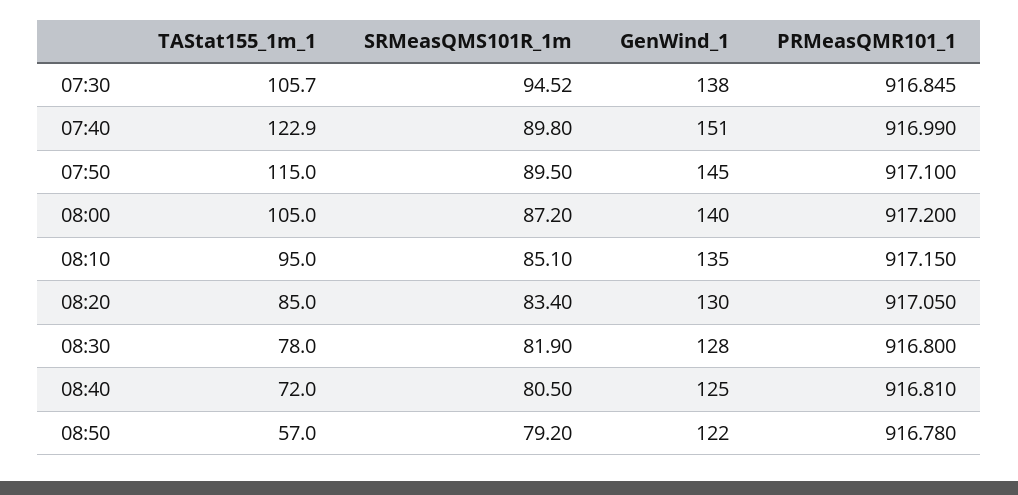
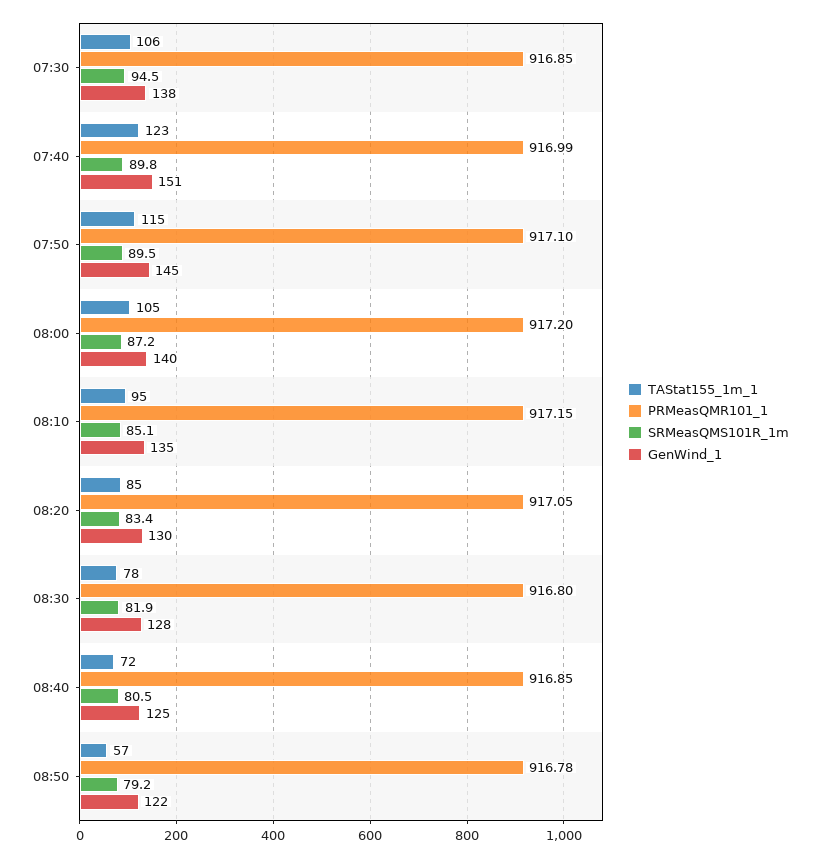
  {
    "TAStat155_1m_1": {
      "07:30": 105.7,
      "07:40": 122.9,
      "07:50": 115,
      "08:00": 105,
      "08:10": 95,
      "08:20": 85,
      "08:30": 78,
      "08:40": 72,
      "08:50": 57
    },
    "SRMeasQMS101R_1m": {
      "07:30": 94.52,
      "07:40": 89.8,
      "07:50": 89.5,
      "08:00": 87.2,
      "08:10": 85.1,
      "08:20": 83.4,
      "08:30": 81.9,
      "08:40": 80.5,
      "08:50": 79.2
    },
    "GenWind_1": {
      "07:30": 138,
      "07:40": 151,
      "07:50": 145,
      "08:00": 140,
      "08:10": 135,
      "08:20": 130,
      "08:30": 128,
      "08:40": 125,
      "08:50": 122
    },
    "PRMeasQMR101_1": {
      "07:30": 916.845,
      "07:40": 916.99,
      "07:50": 917.1,
      "08:00": 917.2,
      "08:10": 917.15,
      "08:20": 917.05,
      "08:30": 916.8,
-     "08:40": 916.81,
+     "08:40": 916.85,
      "08:50": 916.78
    }
  }

